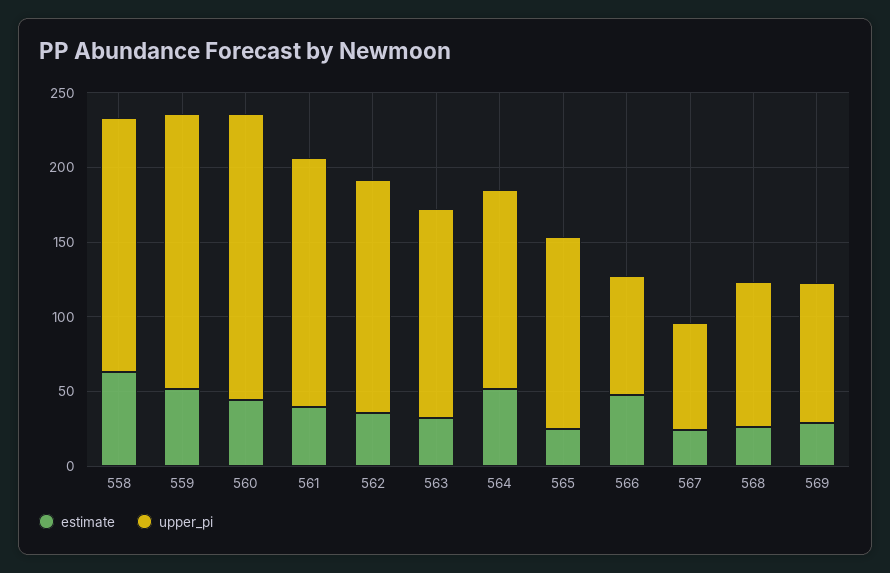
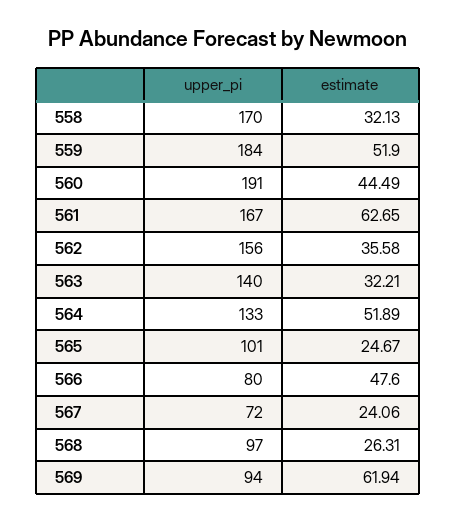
  {
    "estimate": {
-     "558": 60,
+     "558": 32.13,
      "559": 51.9,
      "560": 44.49,
-     "561": 40,
+     "561": 62.65,
      "562": 35.58,
      "563": 32.21,
      "564": 51.89,
      "565": 24.67,
      "566": 47.6,
      "567": 24.06,
      "568": 26.31,
-     "569": 30
+     "569": 61.94
    },
    "upper_pi": {
      "558": 170,
      "559": 184,
      "560": 191,
      "561": 167,
      "562": 156,
      "563": 140,
      "564": 133,
-     "565": 130,
+     "565": 101,
      "566": 80,
      "567": 72,
      "568": 97,
      "569": 94
    }
  }

